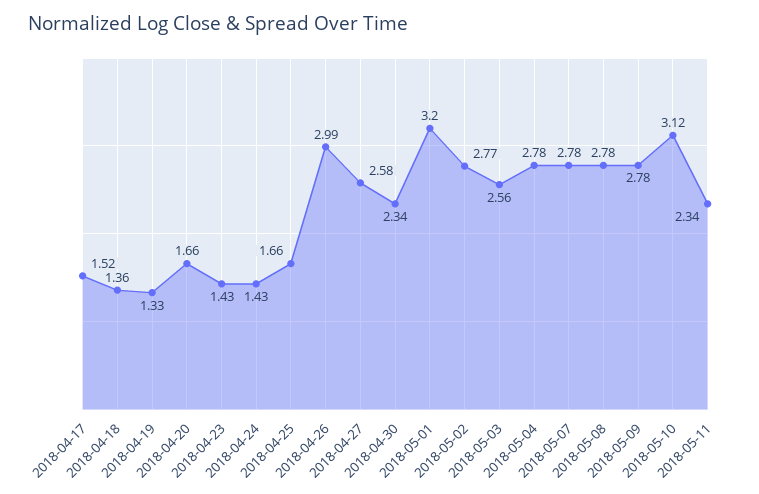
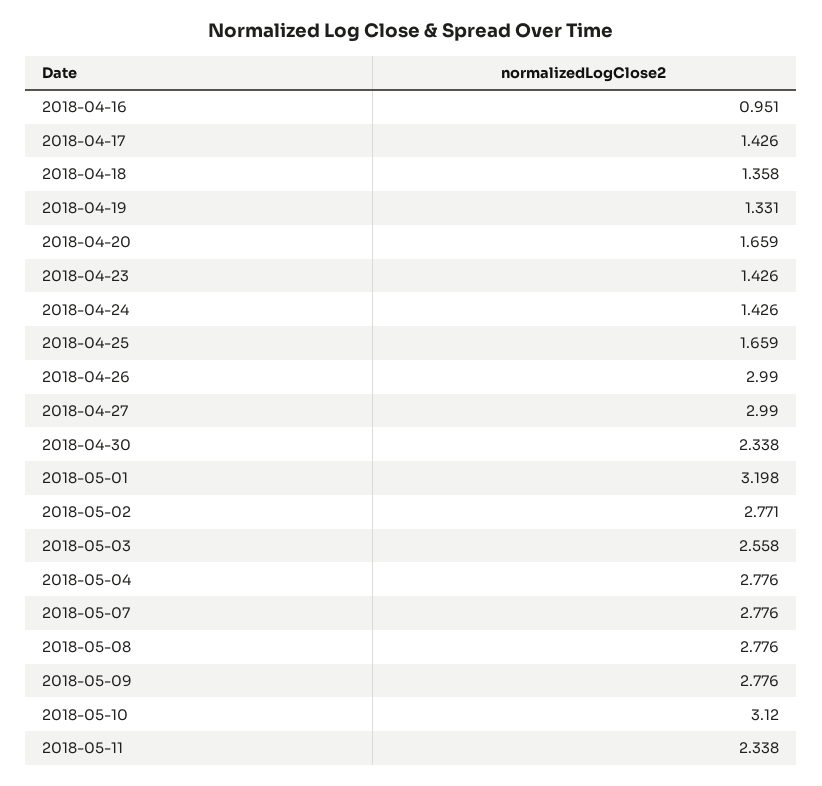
  {
-   "2018-04-17": 1.52,
+   "2018-04-17": 1.426,
    "2018-04-18": 1.358,
    "2018-04-19": 1.331,
    "2018-04-20": 1.659,
    "2018-04-23": 1.426,
    "2018-04-24": 1.426,
    "2018-04-25": 1.659,
    "2018-04-26": 2.99,
-   "2018-04-27": 2.58,
+   "2018-04-27": 2.99,
    "2018-04-30": 2.338,
    "2018-05-01": 3.198,
    "2018-05-02": 2.771,
    "2018-05-03": 2.558,
    "2018-05-04": 2.776,
    "2018-05-07": 2.776,
    "2018-05-08": 2.776,
    "2018-05-09": 2.776,
    "2018-05-10": 3.12,
-   "2018-05-11": 2.338
+   "2018-05-11": 2.338,
+   "2018-04-16": 0.951
  }

